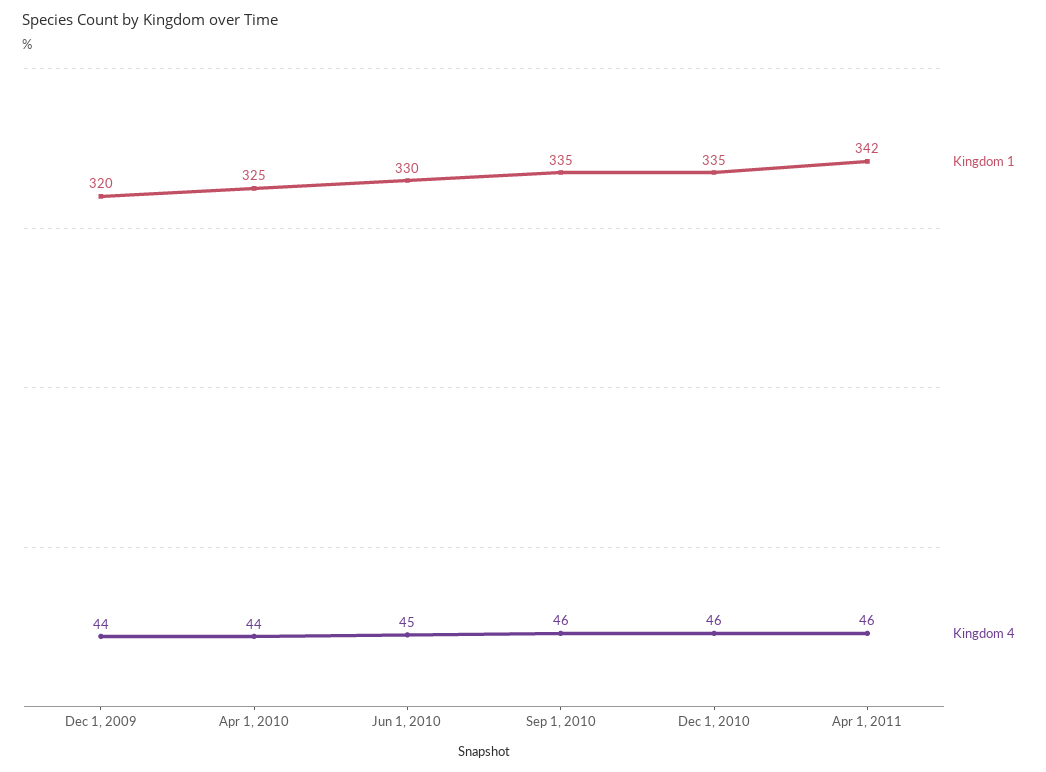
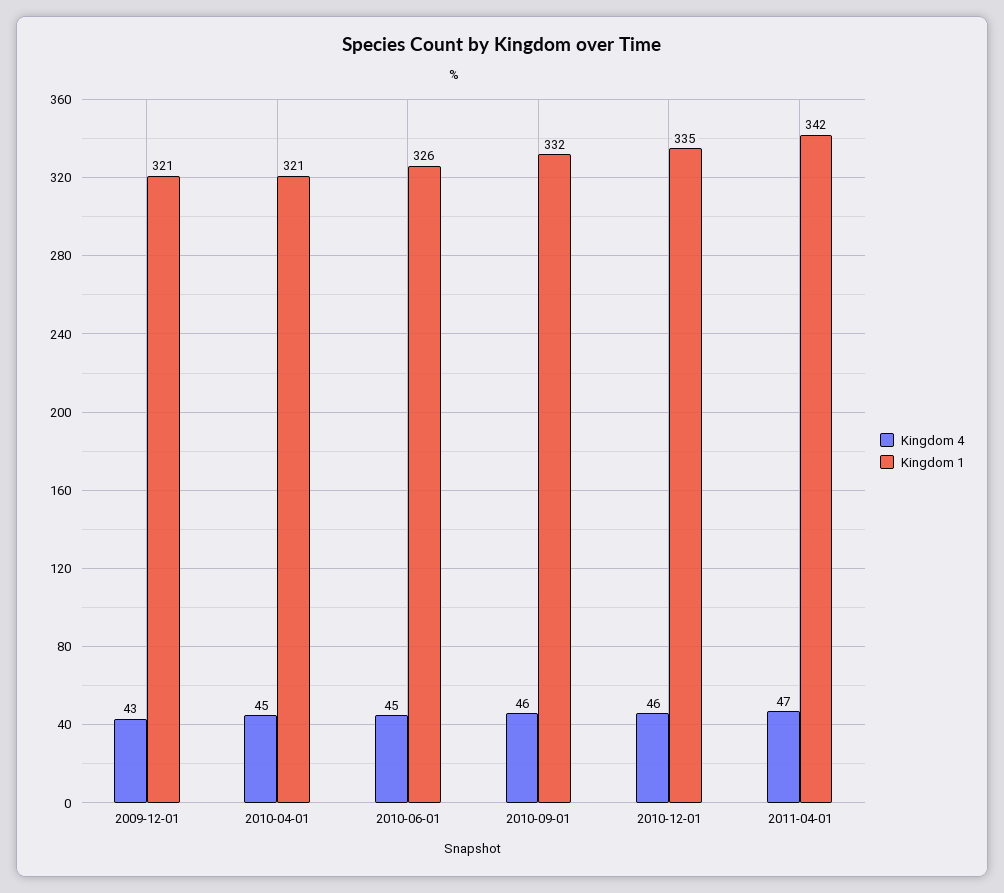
  {
    "Kingdom 1": {
-     "Dec 1, 2009": 320,
+     "Dec 1, 2009": 321,
-     "Apr 1, 2010": 325,
+     "Apr 1, 2010": 321,
-     "Jun 1, 2010": 330,
+     "Jun 1, 2010": 326,
-     "Sep 1, 2010": 335,
+     "Sep 1, 2010": 332,
      "Dec 1, 2010": 335,
      "Apr 1, 2011": 342
    },
    "Kingdom 4": {
-     "Dec 1, 2009": 44,
+     "Dec 1, 2009": 43,
-     "Apr 1, 2010": 44,
+     "Apr 1, 2010": 45,
      "Jun 1, 2010": 45,
      "Sep 1, 2010": 46,
      "Dec 1, 2010": 46,
-     "Apr 1, 2011": 46
+     "Apr 1, 2011": 47
    }
  }

